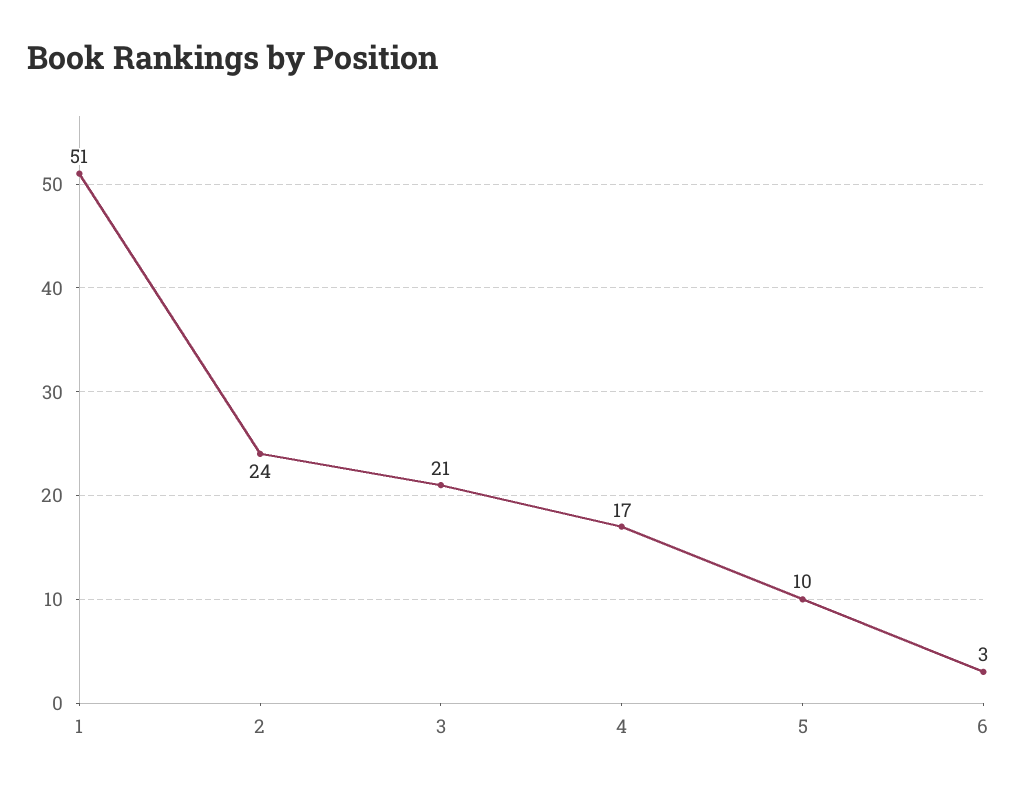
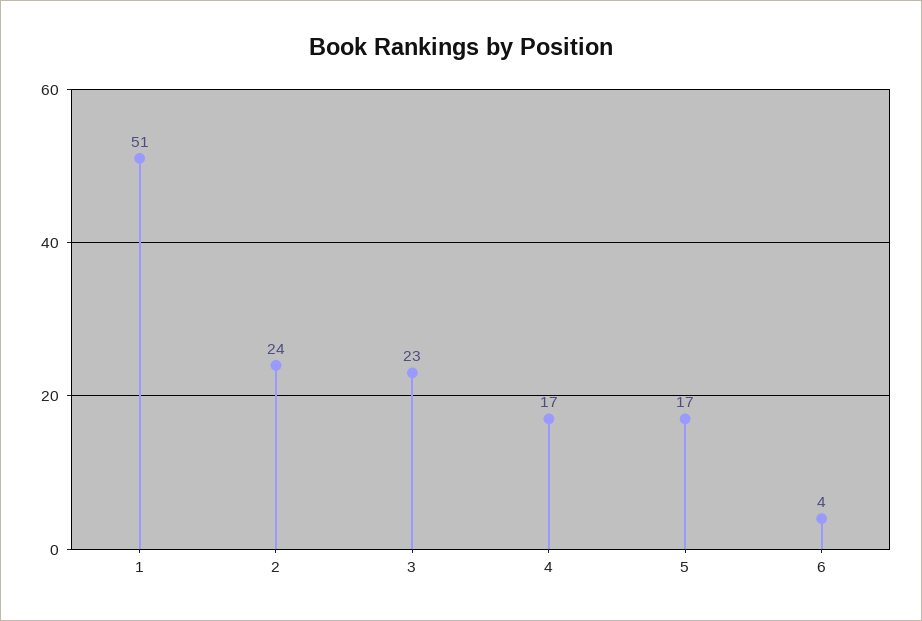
  {
    "1": 51,
    "2": 24,
-   "3": 21,
+   "3": 23,
    "4": 17,
-   "5": 10,
+   "5": 17,
-   "6": 3
+   "6": 4
  }

